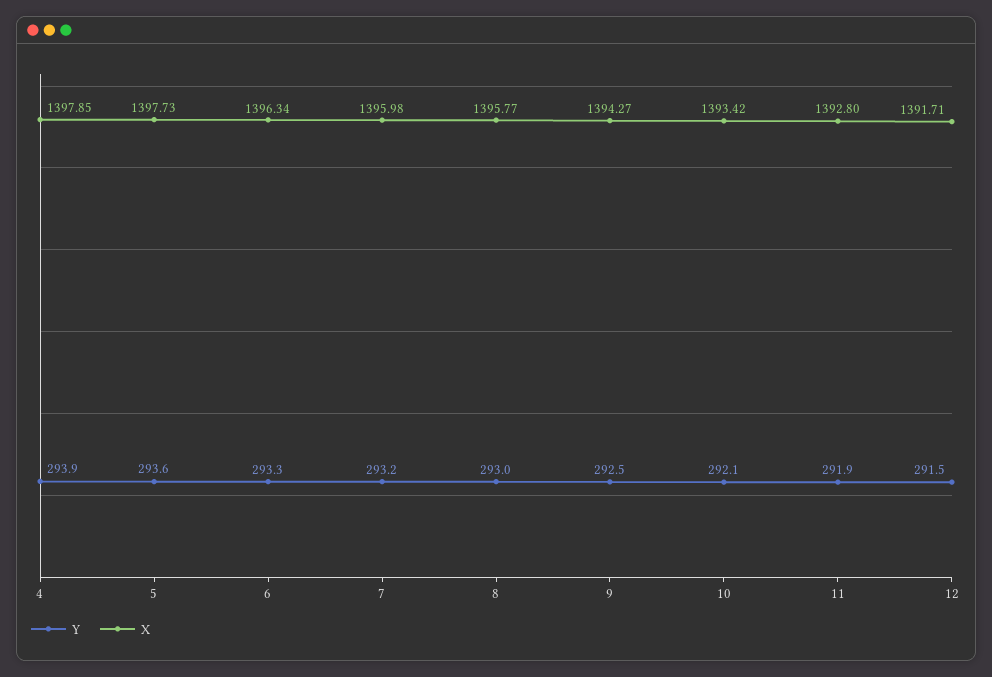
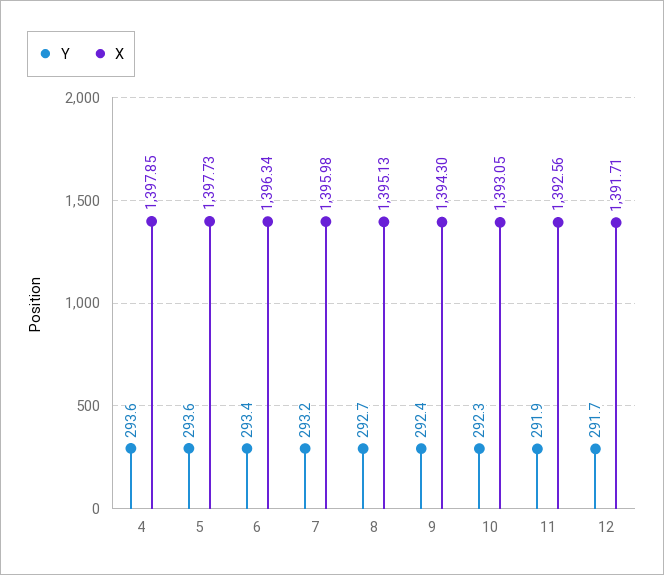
  {
    "Y": {
-     "4": 293.9,
+     "4": 293.6,
      "5": 293.6,
-     "6": 293.3,
+     "6": 293.4,
      "7": 293.2,
-     "8": 293,
+     "8": 292.7,
-     "9": 292.5,
+     "9": 292.4,
-     "10": 292.1,
+     "10": 292.3,
      "11": 291.9,
-     "12": 291.5
+     "12": 291.7
    },
    "X": {
      "4": 1397.85,
      "5": 1397.73,
      "6": 1396.34,
      "7": 1395.98,
-     "8": 1395.77,
+     "8": 1395.13,
-     "9": 1394.27,
+     "9": 1394.3,
-     "10": 1393.42,
+     "10": 1393.05,
-     "11": 1392.8,
+     "11": 1392.56,
      "12": 1391.71
    }
  }

